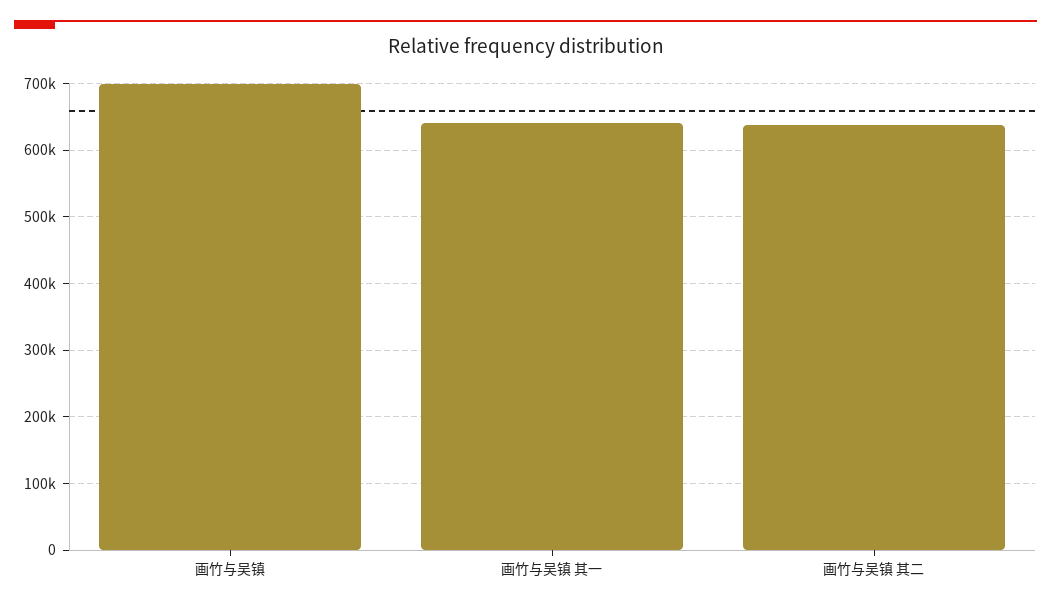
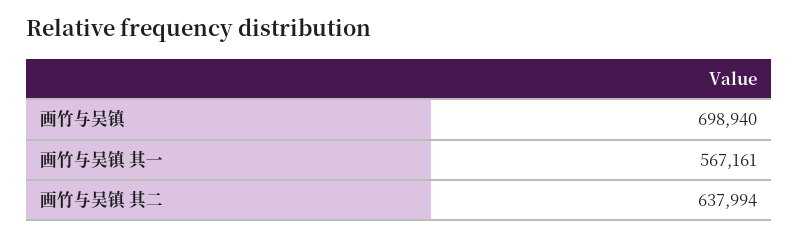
  {
    "画竹与吴镇": 698940,
-   "画竹与吴镇 其一": 640000,
+   "画竹与吴镇 其一": 567161,
    "画竹与吴镇 其二": 637994
  }

